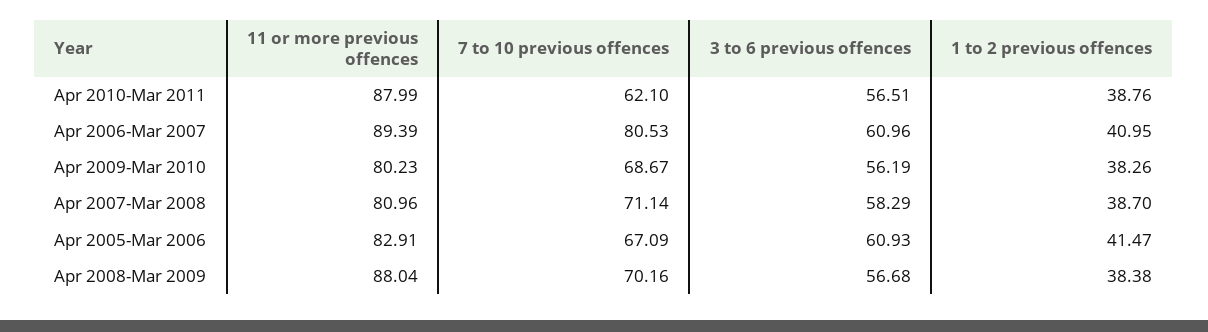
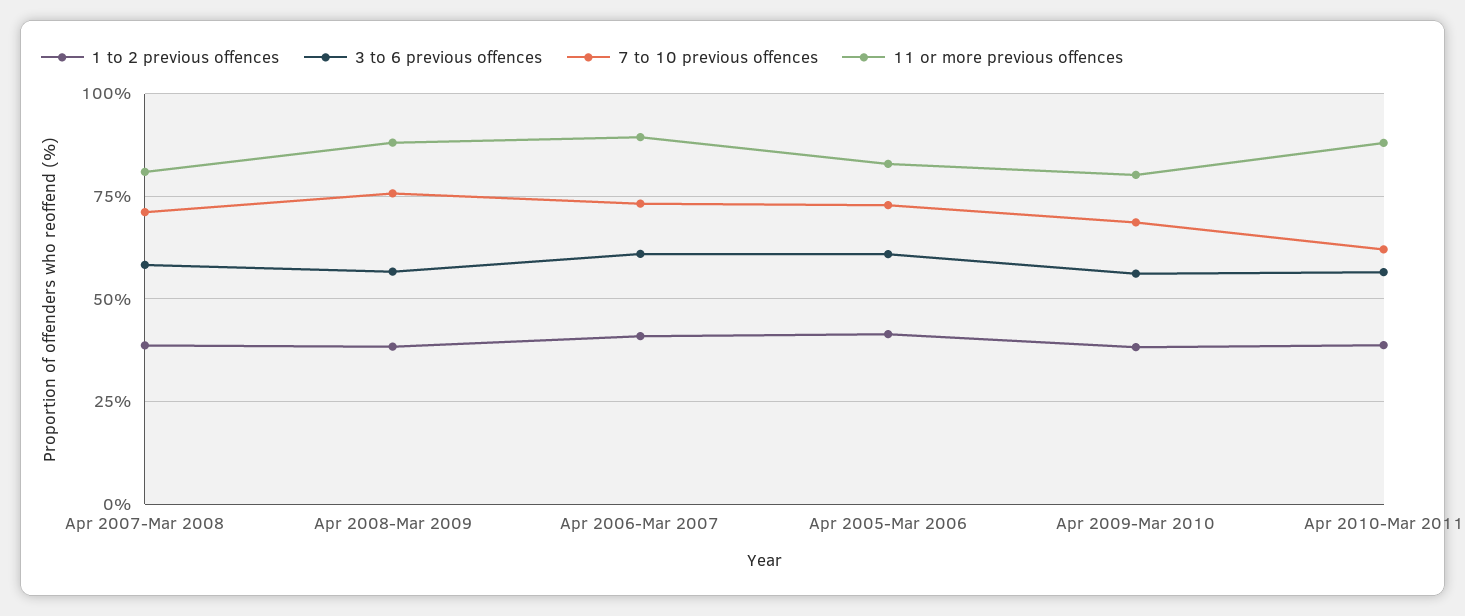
  {
    "11 or more previous offences": {
      "Apr 2010-Mar 2011": 87.99,
      "Apr 2006-Mar 2007": 89.39,
      "Apr 2009-Mar 2010": 80.23,
      "Apr 2007-Mar 2008": 80.96,
      "Apr 2005-Mar 2006": 82.91,
      "Apr 2008-Mar 2009": 88.04
    },
    "7 to 10 previous offences": {
      "Apr 2010-Mar 2011": 62.1,
-     "Apr 2006-Mar 2007": 80.53,
+     "Apr 2006-Mar 2007": 72.5,
      "Apr 2009-Mar 2010": 68.67,
      "Apr 2007-Mar 2008": 71.14,
-     "Apr 2005-Mar 2006": 67.09,
+     "Apr 2005-Mar 2006": 72.5,
-     "Apr 2008-Mar 2009": 70.16
+     "Apr 2008-Mar 2009": 75
    },
    "3 to 6 previous offences": {
      "Apr 2010-Mar 2011": 56.51,
      "Apr 2006-Mar 2007": 60.96,
      "Apr 2009-Mar 2010": 56.19,
      "Apr 2007-Mar 2008": 58.29,
      "Apr 2005-Mar 2006": 60.93,
      "Apr 2008-Mar 2009": 56.68
    },
    "1 to 2 previous offences": {
      "Apr 2010-Mar 2011": 38.76,
      "Apr 2006-Mar 2007": 40.95,
      "Apr 2009-Mar 2010": 38.26,
      "Apr 2007-Mar 2008": 38.7,
      "Apr 2005-Mar 2006": 41.47,
      "Apr 2008-Mar 2009": 38.38
    }
  }

